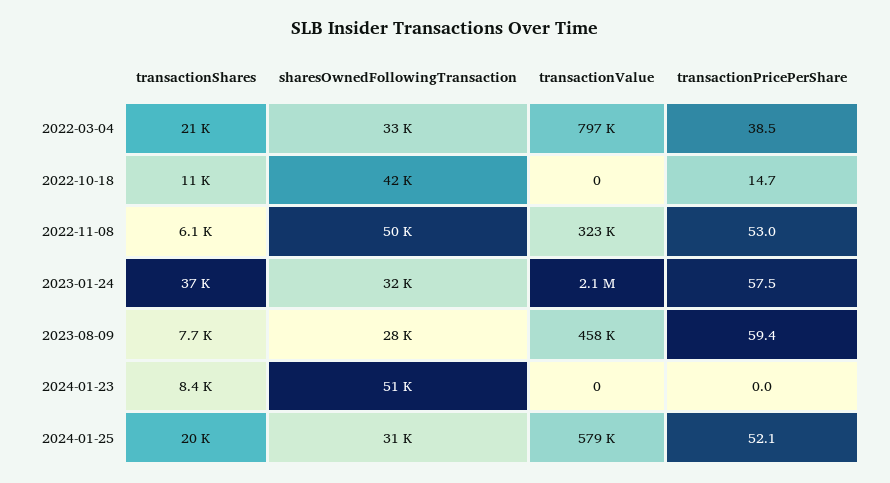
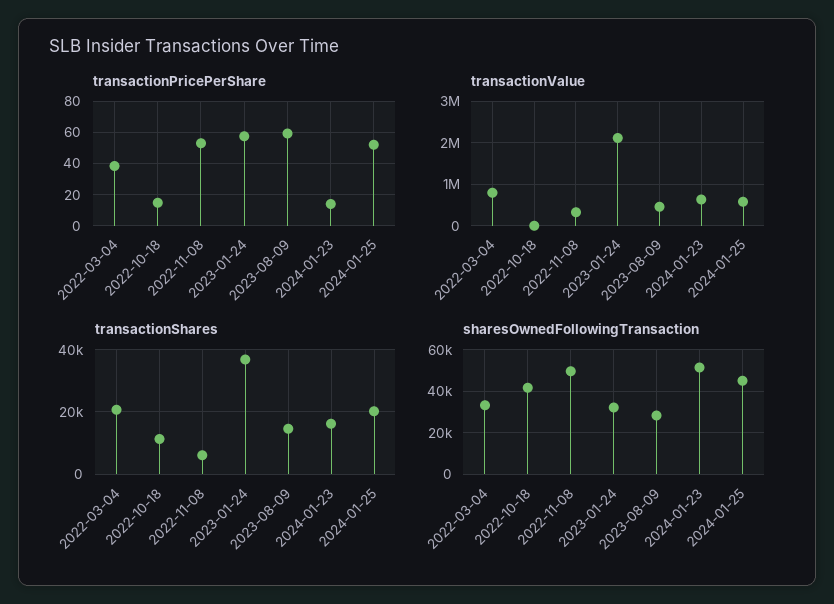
  {
    "transactionShares": {
      "2022-03-04": 21000,
      "2022-10-18": 11000,
      "2022-11-08": 6100,
      "2023-01-24": 37000,
-     "2023-08-09": 7700,
+     "2023-08-09": 14000,
-     "2024-01-23": 8400,
+     "2024-01-23": 16000,
      "2024-01-25": 20000
    },
    "sharesOwnedFollowingTransaction": {
      "2022-03-04": 33000,
      "2022-10-18": 42000,
      "2022-11-08": 50000,
      "2023-01-24": 32000,
      "2023-08-09": 28000,
      "2024-01-23": 51000,
-     "2024-01-25": 31000
+     "2024-01-25": 45000
    },
    "transactionValue": {
      "2022-03-04": 797000,
      "2022-10-18": 0,
      "2022-11-08": 323000,
      "2023-01-24": 2100000,
      "2023-08-09": 458000,
-     "2024-01-23": 0,
+     "2024-01-23": 600000,
      "2024-01-25": 579000
    },
    "transactionPricePerShare": {
      "2022-03-04": 38.5,
      "2022-10-18": 14.7,
      "2022-11-08": 53,
      "2023-01-24": 57.5,
      "2023-08-09": 59.4,
-     "2024-01-23": 0,
+     "2024-01-23": 15,
      "2024-01-25": 52.1
    }
  }

